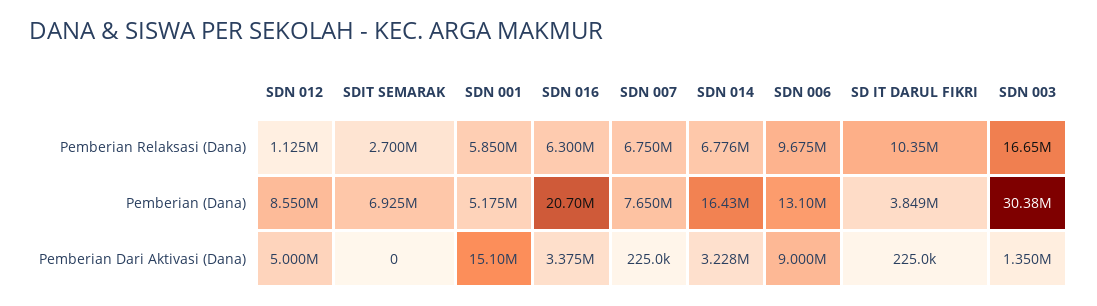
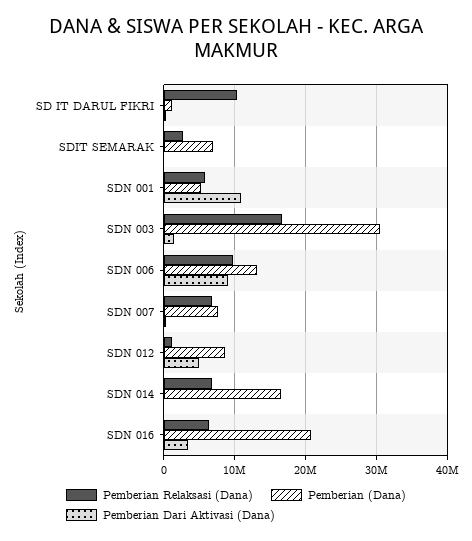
  {
    "Pemberian Relaksasi (Dana)": {
      "SDN 012": 1125000,
      "SDIT SEMARAK": 2700000,
      "SDN 001": 5850000,
      "SDN 016": 6300000,
      "SDN 007": 6750000,
      "SDN 014": 6776000,
      "SDN 006": 9675000,
      "SD IT DARUL FIKRI": 10350000,
      "SDN 003": 16650000
    },
    "Pemberian (Dana)": {
      "SDN 012": 8550000,
      "SDIT SEMARAK": 6925000,
      "SDN 001": 5175000,
      "SDN 016": 20700000,
      "SDN 007": 7650000,
      "SDN 014": 16430000,
      "SDN 006": 13100000,
-     "SD IT DARUL FIKRI": 3849000,
+     "SD IT DARUL FIKRI": 1000000,
      "SDN 003": 30380000
    },
    "Pemberian Dari Aktivasi (Dana)": {
      "SDN 012": 5000000,
      "SDIT SEMARAK": 0,
-     "SDN 001": 15100000,
+     "SDN 001": 11000000,
      "SDN 016": 3375000,
      "SDN 007": 225000,
-     "SDN 014": 3228000,
+     "SDN 014": 0,
      "SDN 006": 9000000,
      "SD IT DARUL FIKRI": 225000,
      "SDN 003": 1350000
    }
  }

